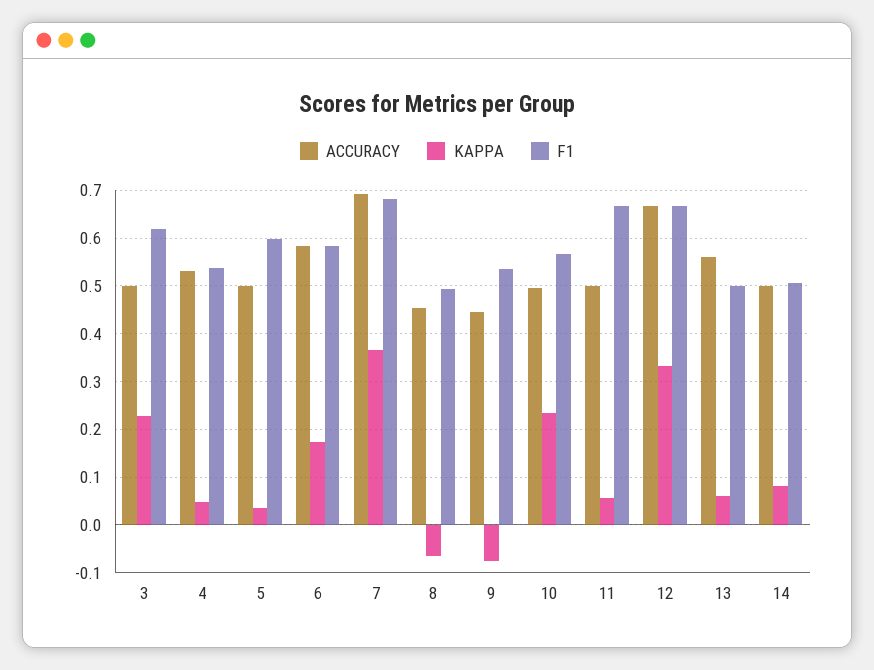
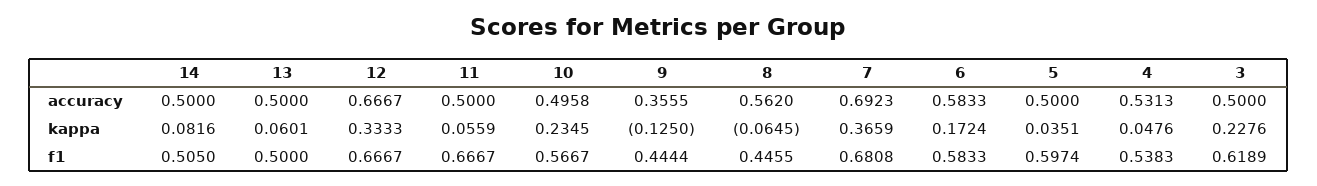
  {
    "ACCURACY": {
      "3": 0.5,
      "4": 0.5313,
      "5": 0.5,
      "6": 0.5833,
      "7": 0.6923,
-     "8": 0.46,
+     "8": 0.562,
-     "9": 0.44,
+     "9": 0.3555,
      "10": 0.4958,
      "11": 0.5,
      "12": 0.6667,
-     "13": 0.56,
+     "13": 0.5,
      "14": 0.5
    },
    "KAPPA": {
      "3": 0.2276,
      "4": 0.0476,
      "5": 0.0351,
      "6": 0.1724,
      "7": 0.3659,
      "8": -0.0645,
-     "9": -0.08,
+     "9": -0.125,
      "10": 0.2345,
      "11": 0.0559,
      "12": 0.3333,
      "13": 0.0601,
      "14": 0.0816
    },
    "F1": {
      "3": 0.6189,
      "4": 0.5383,
      "5": 0.5974,
      "6": 0.5833,
      "7": 0.6808,
-     "8": 0.5,
+     "8": 0.4455,
-     "9": 0.54,
+     "9": 0.4444,
      "10": 0.5667,
      "11": 0.6667,
      "12": 0.6667,
      "13": 0.5,
      "14": 0.505
    }
  }

